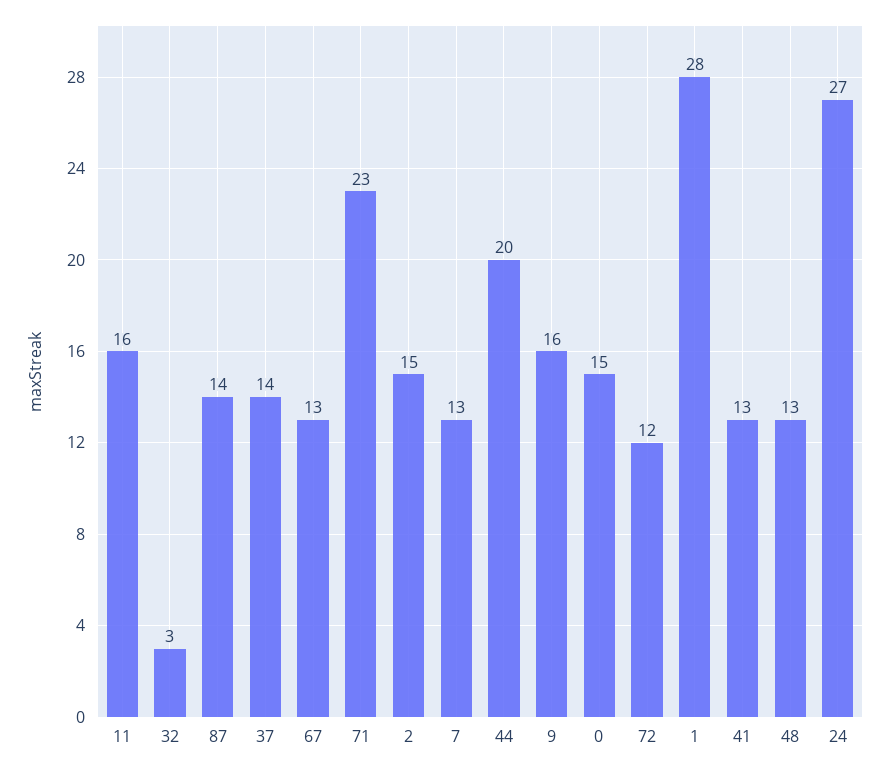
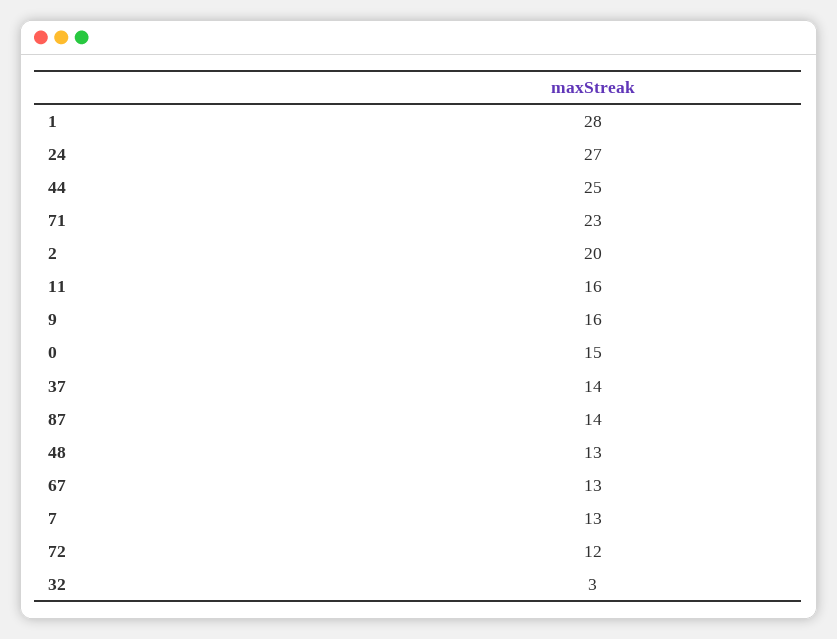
  {
    "11": 16,
    "32": 3,
    "87": 14,
    "37": 14,
    "67": 13,
    "71": 23,
-   "2": 15,
+   "2": 20,
    "7": 13,
-   "44": 20,
+   "44": 25,
    "9": 16,
    "0": 15,
    "72": 12,
    "1": 28,
-   "41": 13,
    "48": 13,
    "24": 27
  }

